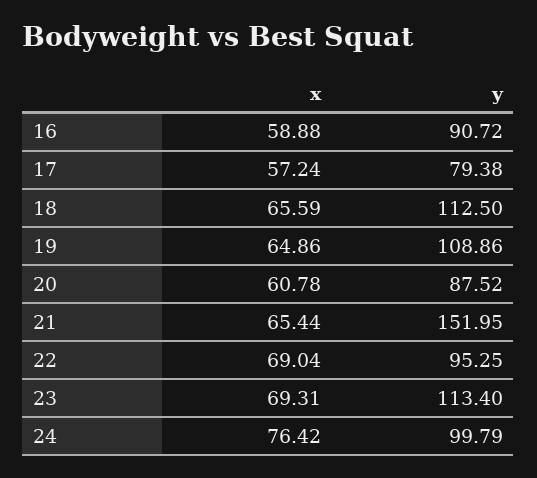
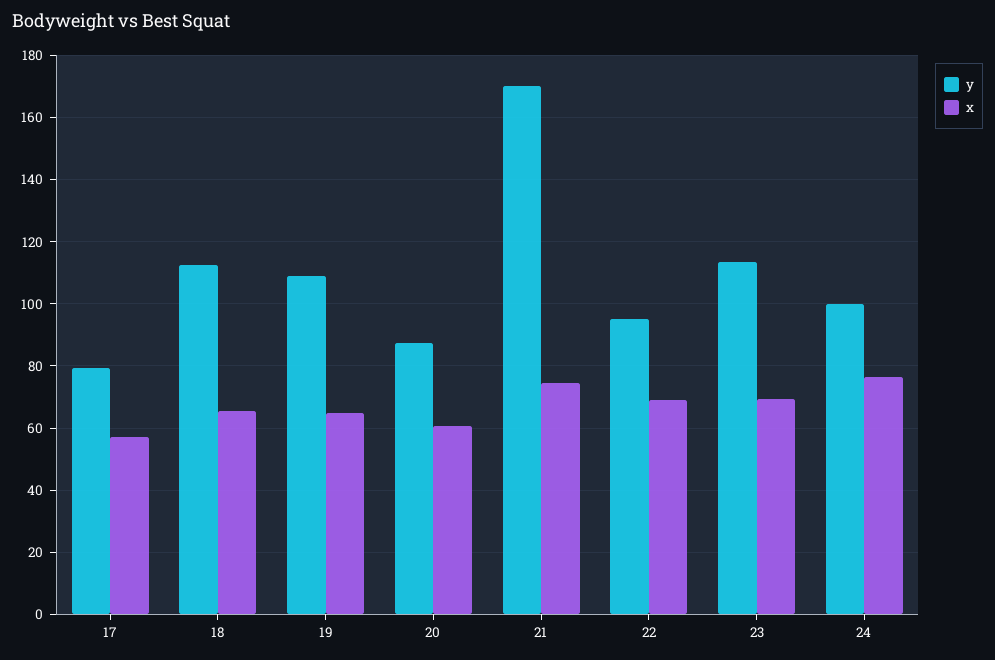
  {
    "x": {
-     "16": 58.88,
      "17": 57.24,
      "18": 65.59,
      "19": 64.86,
      "20": 60.78,
-     "21": 65.44,
+     "21": 74,
      "22": 69.04,
      "23": 69.31,
      "24": 76.42
    },
    "y": {
-     "16": 90.72,
      "17": 79.38,
      "18": 112.5,
      "19": 108.86,
      "20": 87.52,
-     "21": 151.95,
+     "21": 170,
      "22": 95.25,
      "23": 113.4,
      "24": 99.79
    }
  }

